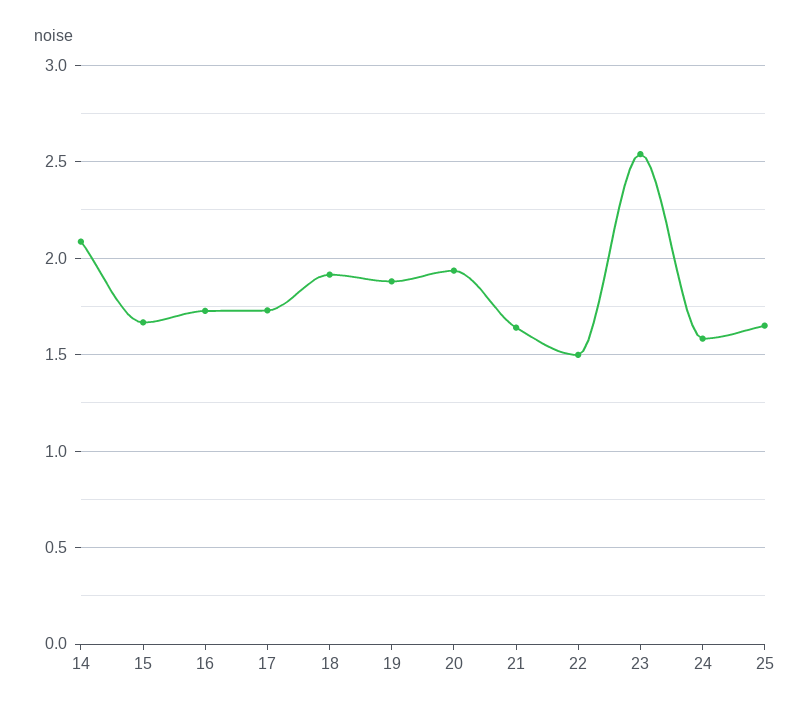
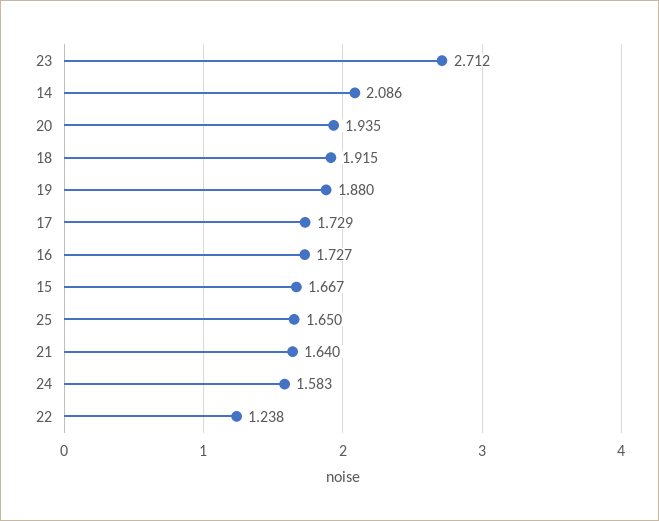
  {
    "14": 2.086,
    "15": 1.667,
    "16": 1.727,
    "17": 1.729,
    "18": 1.915,
    "19": 1.88,
    "20": 1.935,
    "21": 1.64,
-   "22": 1.5,
+   "22": 1.238,
-   "23": 2.55,
+   "23": 2.712,
    "24": 1.583,
    "25": 1.65
  }

